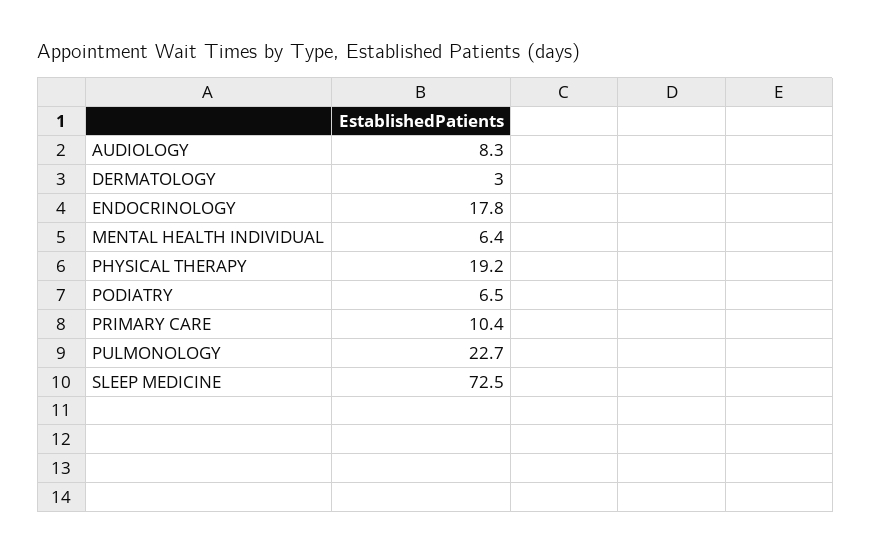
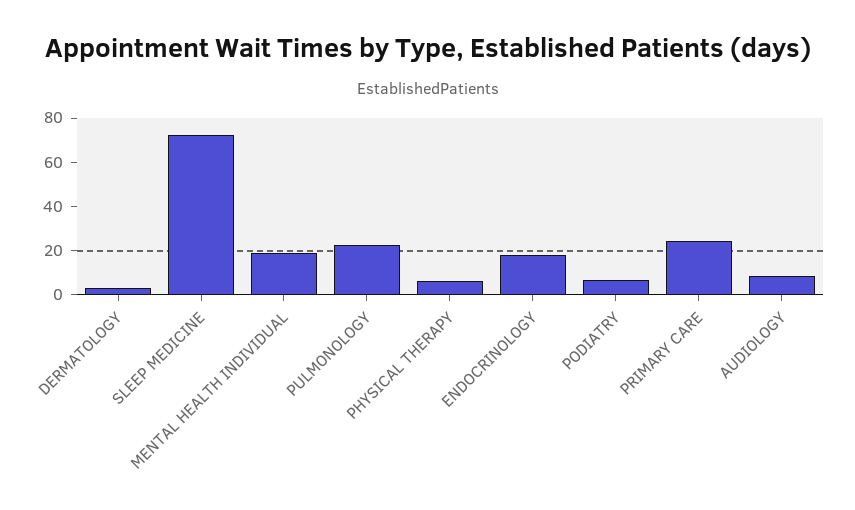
  {
    "AUDIOLOGY": 8.3,
    "DERMATOLOGY": 3,
    "ENDOCRINOLOGY": 17.8,
-   "MENTAL HEALTH INDIVIDUAL": 6.4,
+   "MENTAL HEALTH INDIVIDUAL": 20,
-   "PHYSICAL THERAPY": 19.2,
+   "PHYSICAL THERAPY": 5,
    "PODIATRY": 6.5,
-   "PRIMARY CARE": 10.4,
+   "PRIMARY CARE": 25,
    "PULMONOLOGY": 22.7,
    "SLEEP MEDICINE": 72.5
  }

